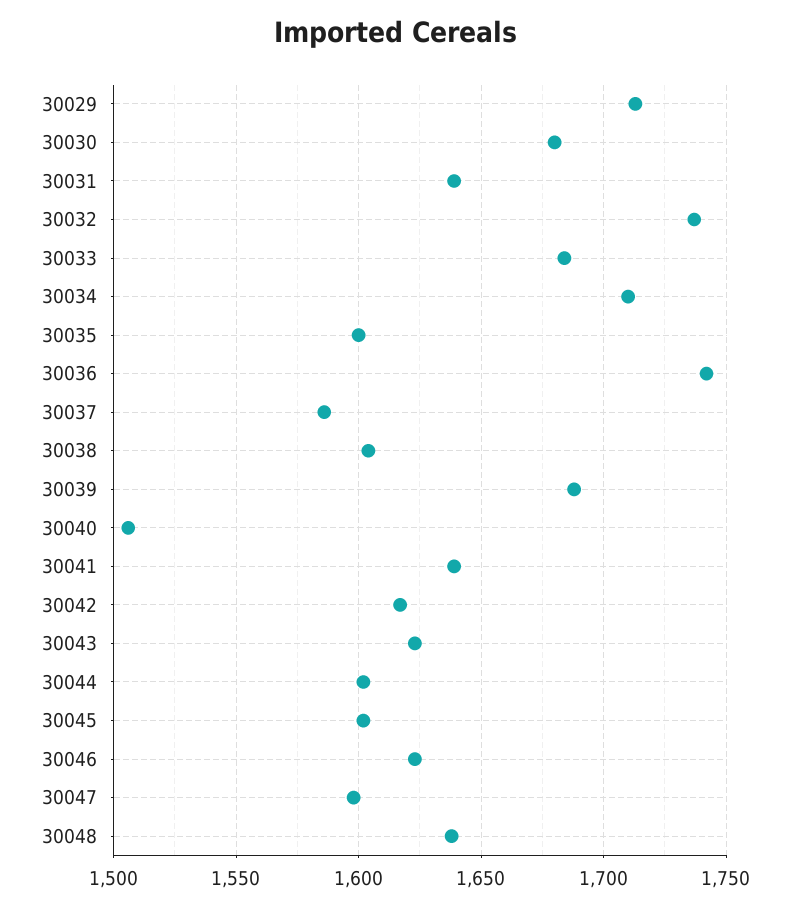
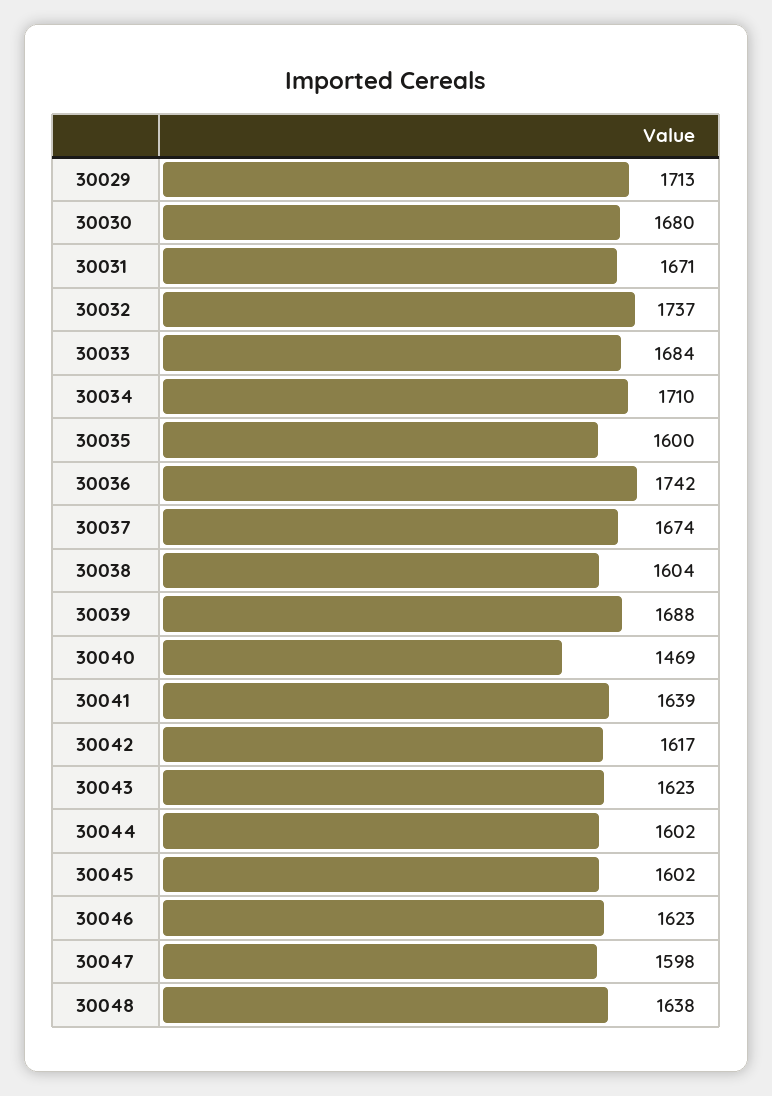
  {
    "30029": 1713,
    "30030": 1680,
-   "30031": 1640,
+   "30031": 1671,
    "30032": 1737,
    "30033": 1684,
    "30034": 1710,
    "30035": 1600,
    "30036": 1742,
-   "30037": 1585,
+   "30037": 1674,
    "30038": 1604,
    "30039": 1688,
-   "30040": 1505,
+   "30040": 1469,
    "30041": 1639,
    "30042": 1617,
    "30043": 1623,
    "30044": 1602,
    "30045": 1602,
    "30046": 1623,
    "30047": 1598,
    "30048": 1638
  }

